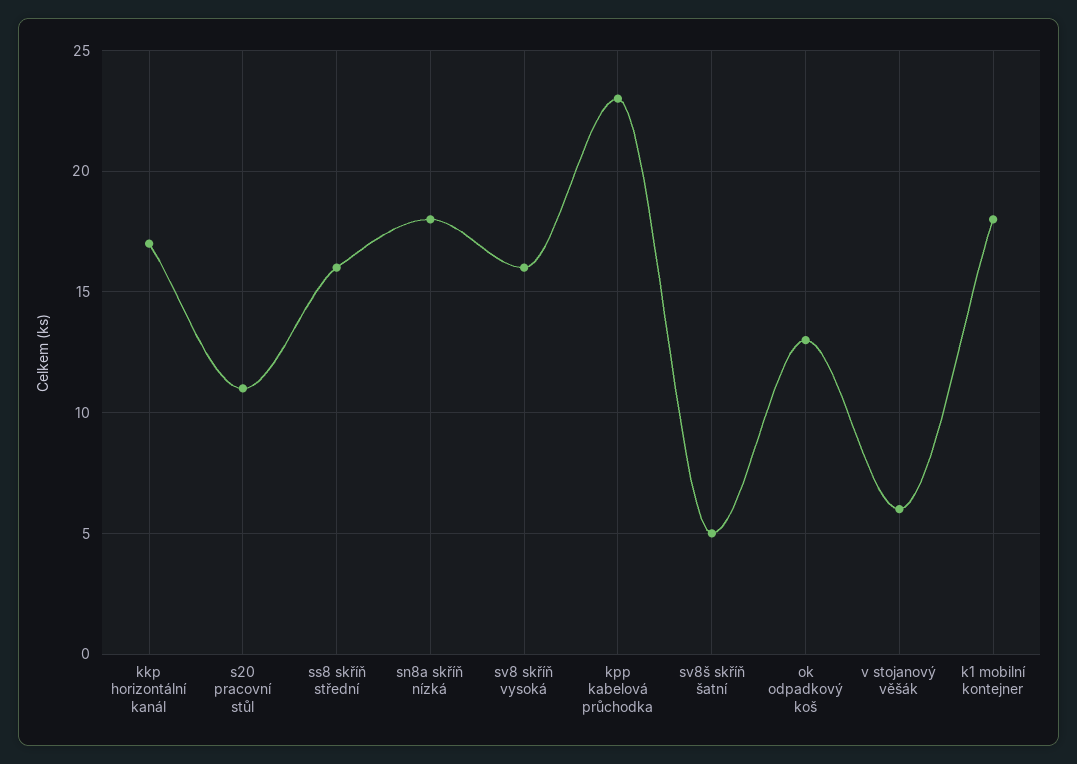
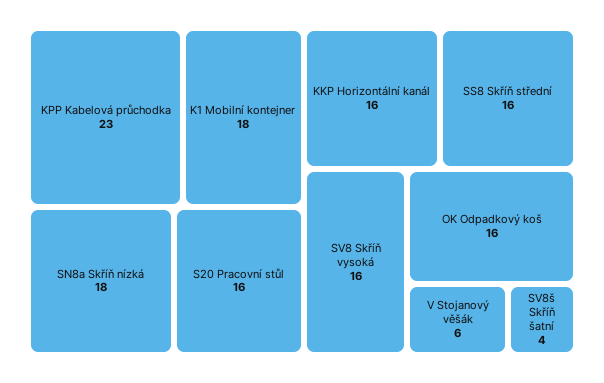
  {
-   "kkp horizontální kanál": 17,
+   "kkp horizontální kanál": 16,
-   "s20 pracovní stůl": 11,
+   "s20 pracovní stůl": 16,
    "ss8 skříň střední": 16,
    "sn8a skříň nízká": 18,
    "sv8 skříň vysoká": 16,
    "kpp kabelová průchodka": 23,
-   "sv8š skříň šatní": 5,
+   "sv8š skříň šatní": 4,
-   "ok odpadkový koš": 13,
+   "ok odpadkový koš": 16,
    "v stojanový věšák": 6,
    "k1 mobilní kontejner": 18
  }

